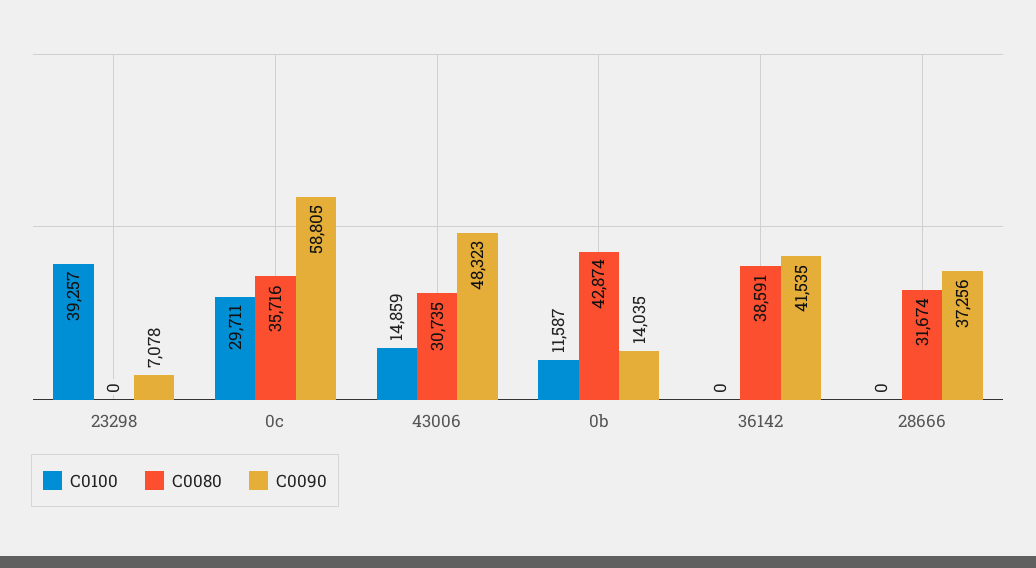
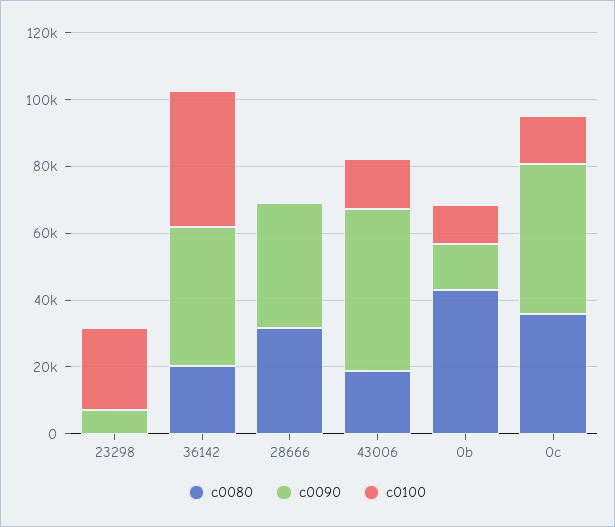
  {
    "C0100": {
-     "23298": 39257,
+     "23298": 25000,
-     "0c": 29711,
+     "0c": 15000,
      "43006": 14859,
      "0b": 11587,
-     "36142": 0,
+     "36142": 40000,
      "28666": 0
    },
    "C0080": {
      "23298": 0,
      "0c": 35716,
-     "43006": 30735,
+     "43006": 20000,
      "0b": 42874,
-     "36142": 38591,
+     "36142": 20000,
      "28666": 31674
    },
    "C0090": {
      "23298": 7078,
-     "0c": 58805,
+     "0c": 45000,
      "43006": 48323,
      "0b": 14035,
      "36142": 41535,
      "28666": 37256
    }
  }

